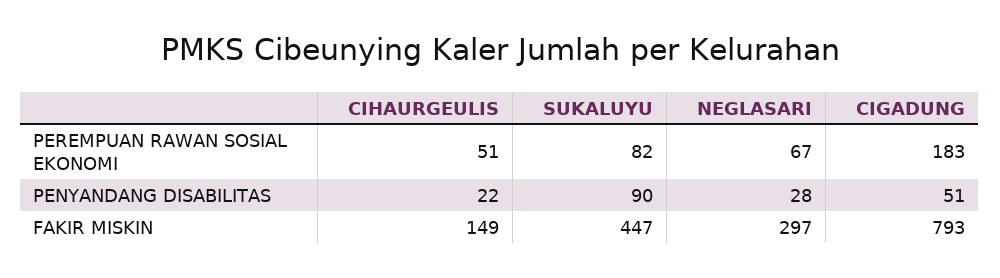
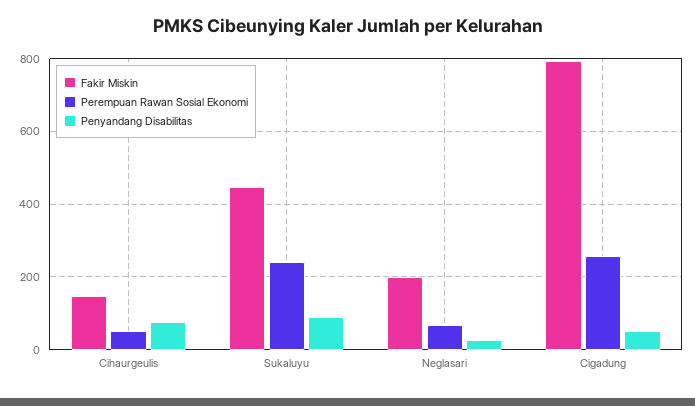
  {
    "PEREMPUAN RAWAN SOSIAL EKONOMI": {
      "CIHAURGEULIS": 51,
-     "SUKALUYU": 82,
+     "SUKALUYU": 240,
      "NEGLASARI": 67,
-     "CIGADUNG": 183
+     "CIGADUNG": 260
    },
    "PENYANDANG DISABILITAS": {
-     "CIHAURGEULIS": 22,
+     "CIHAURGEULIS": 80,
      "SUKALUYU": 90,
      "NEGLASARI": 28,
      "CIGADUNG": 51
    },
    "FAKIR MISKIN": {
      "CIHAURGEULIS": 149,
      "SUKALUYU": 447,
-     "NEGLASARI": 297,
+     "NEGLASARI": 200,
      "CIGADUNG": 793
    }
  }

